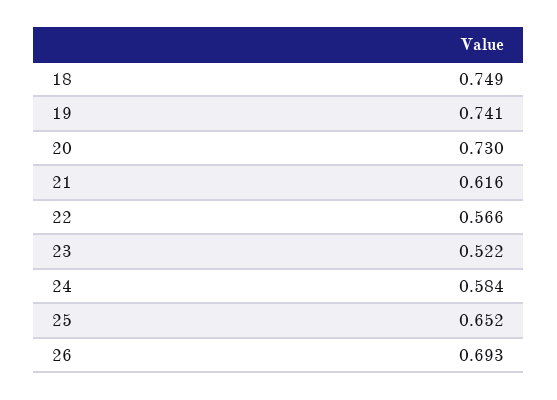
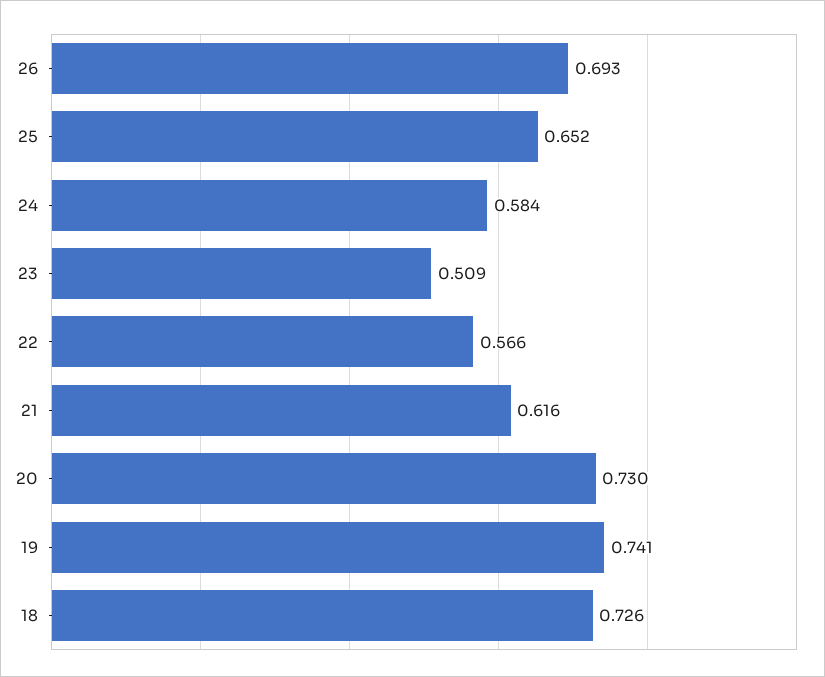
  {
-   "18": 0.749,
+   "18": 0.726,
    "19": 0.741,
    "20": 0.73,
    "21": 0.616,
    "22": 0.566,
-   "23": 0.522,
+   "23": 0.509,
    "24": 0.584,
    "25": 0.652,
    "26": 0.693
  }

